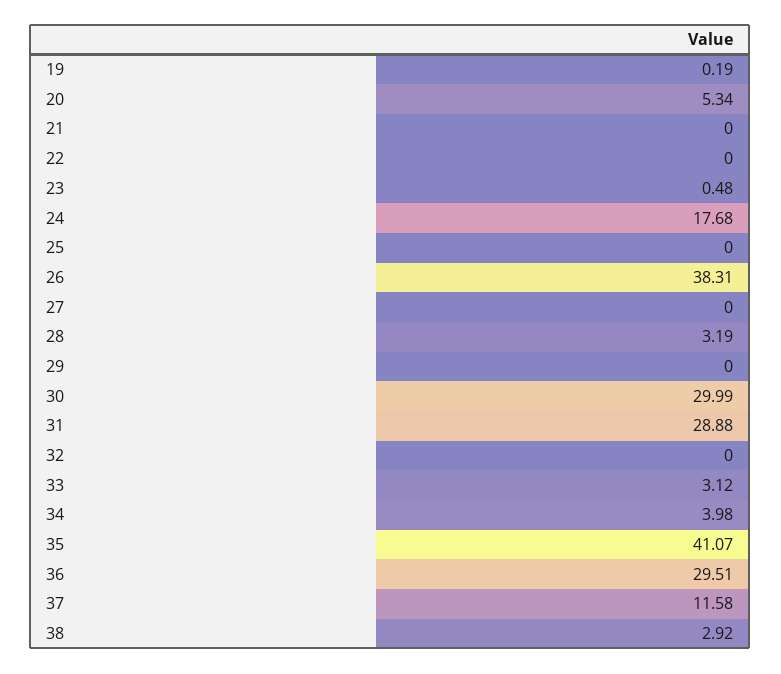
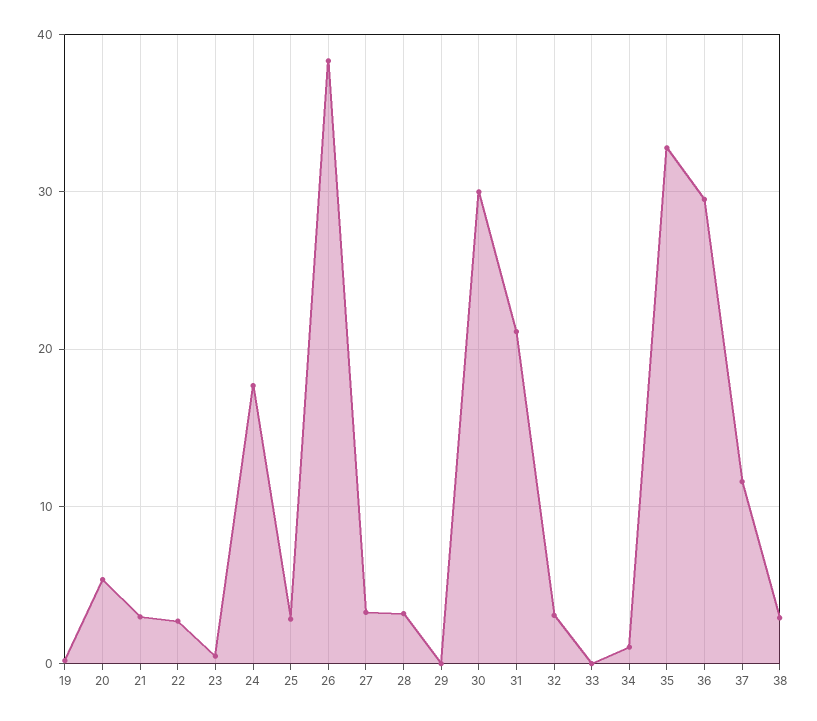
  {
    "19": 0.19,
    "20": 5.34,
-   "21": 0,
+   "21": 3,
-   "22": 0,
+   "22": 3,
    "23": 0.48,
    "24": 17.68,
-   "25": 0,
+   "25": 3,
    "26": 38.31,
-   "27": 0,
+   "27": 3,
    "28": 3.19,
    "29": 0,
    "30": 29.99,
-   "31": 28.88,
+   "31": 21,
-   "32": 0,
+   "32": 3,
-   "33": 3.12,
+   "33": 0,
-   "34": 3.98,
+   "34": 1,
-   "35": 41.07,
+   "35": 33,
    "36": 29.51,
    "37": 11.58,
    "38": 2.92
  }

